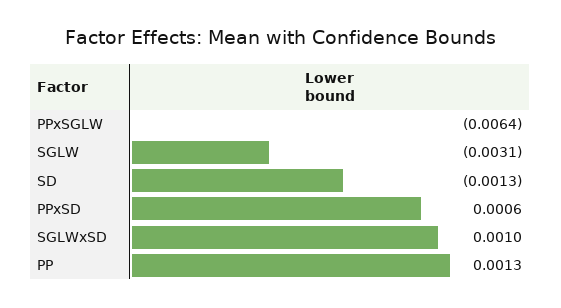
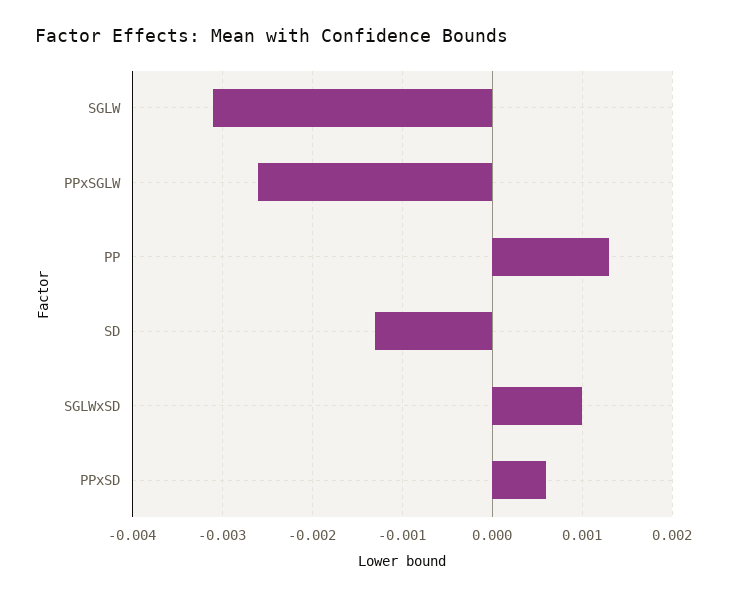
  {
-   "PPxSGLW": -0.0064,
+   "PPxSGLW": -0.0026,
    "SGLW": -0.0031,
    "SD": -0.0013,
    "PPxSD": 0.0006,
    "SGLWxSD": 0.001,
    "PP": 0.0013
  }

